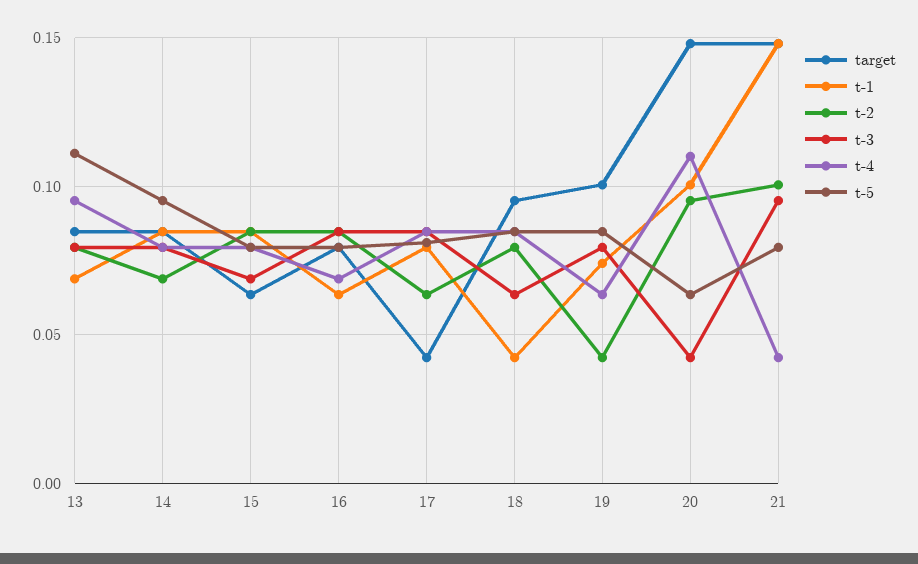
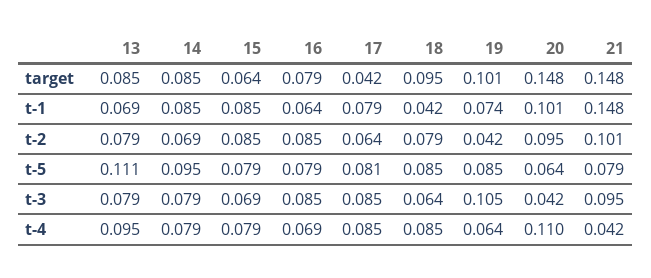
  {
    "target": {
      "13": 0.085,
      "14": 0.085,
      "15": 0.064,
      "16": 0.079,
      "17": 0.042,
      "18": 0.095,
      "19": 0.101,
      "20": 0.148,
      "21": 0.148
    },
    "t-1": {
      "13": 0.069,
      "14": 0.085,
      "15": 0.085,
      "16": 0.064,
      "17": 0.079,
      "18": 0.042,
      "19": 0.074,
      "20": 0.101,
      "21": 0.148
    },
    "t-2": {
      "13": 0.079,
      "14": 0.069,
      "15": 0.085,
      "16": 0.085,
      "17": 0.064,
      "18": 0.079,
      "19": 0.042,
      "20": 0.095,
      "21": 0.101
    },
    "t-3": {
      "13": 0.079,
      "14": 0.079,
      "15": 0.069,
      "16": 0.085,
      "17": 0.085,
      "18": 0.064,
-     "19": 0.08,
+     "19": 0.105,
      "20": 0.042,
      "21": 0.095
    },
    "t-4": {
      "13": 0.095,
      "14": 0.079,
      "15": 0.079,
      "16": 0.069,
      "17": 0.085,
      "18": 0.085,
      "19": 0.064,
      "20": 0.11,
      "21": 0.042
    },
    "t-5": {
      "13": 0.111,
      "14": 0.095,
      "15": 0.079,
      "16": 0.079,
      "17": 0.081,
      "18": 0.085,
      "19": 0.085,
      "20": 0.064,
      "21": 0.079
    }
  }

